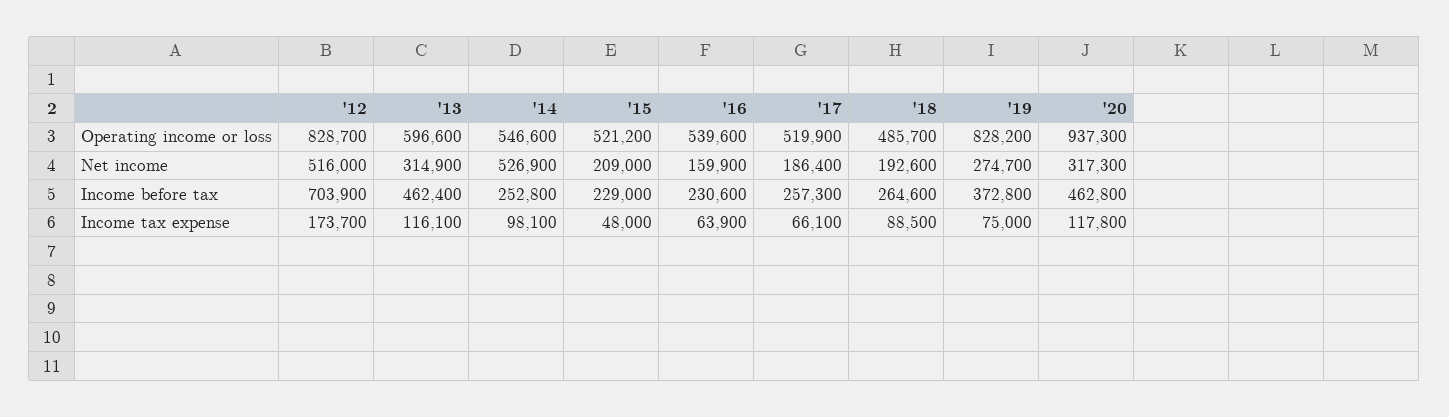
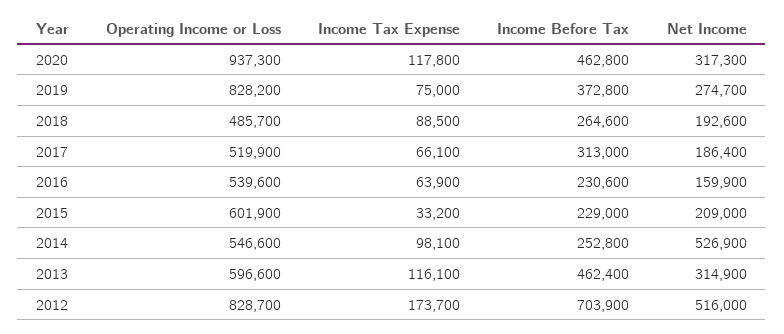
  {
    "'12": {
      "Operating income or loss": 828700,
      "Net income": 516000,
      "Income before tax": 703900,
      "Income tax expense": 173700
    },
    "'13": {
      "Operating income or loss": 596600,
      "Net income": 314900,
      "Income before tax": 462400,
      "Income tax expense": 116100
    },
    "'14": {
      "Operating income or loss": 546600,
      "Net income": 526900,
      "Income before tax": 252800,
      "Income tax expense": 98100
    },
    "'15": {
-     "Operating income or loss": 521200,
+     "Operating income or loss": 601900,
      "Net income": 209000,
      "Income before tax": 229000,
-     "Income tax expense": 48000
+     "Income tax expense": 33200
    },
    "'16": {
      "Operating income or loss": 539600,
      "Net income": 159900,
      "Income before tax": 230600,
      "Income tax expense": 63900
    },
    "'17": {
      "Operating income or loss": 519900,
      "Net income": 186400,
-     "Income before tax": 257300,
+     "Income before tax": 313000,
      "Income tax expense": 66100
    },
    "'18": {
      "Operating income or loss": 485700,
      "Net income": 192600,
      "Income before tax": 264600,
      "Income tax expense": 88500
    },
    "'19": {
      "Operating income or loss": 828200,
      "Net income": 274700,
      "Income before tax": 372800,
      "Income tax expense": 75000
    },
    "'20": {
      "Operating income or loss": 937300,
      "Net income": 317300,
      "Income before tax": 462800,
      "Income tax expense": 117800
    }
  }

